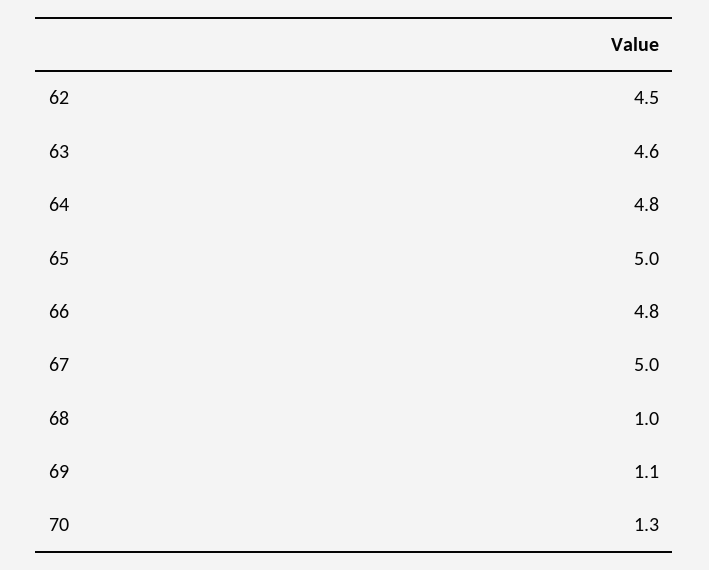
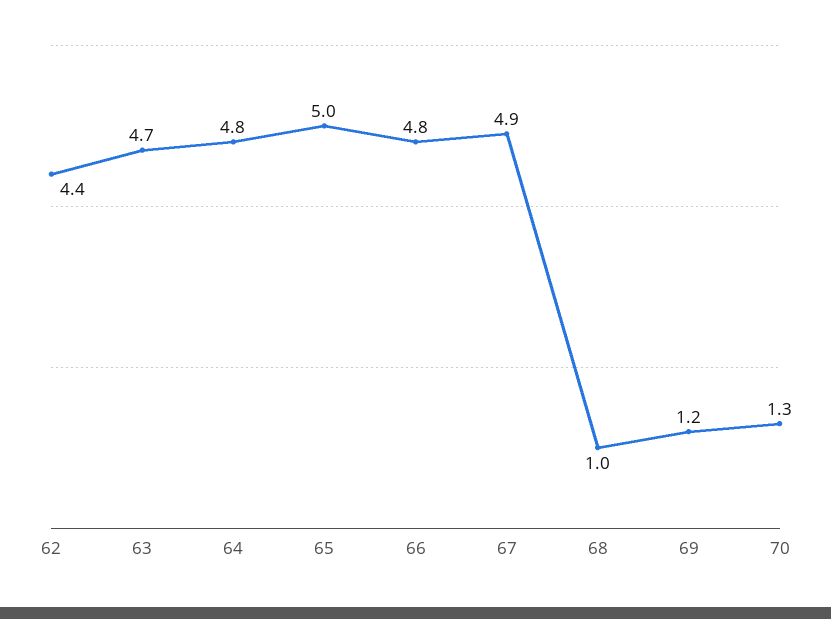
  {
-   "62": 4.5,
+   "62": 4.4,
-   "63": 4.6,
+   "63": 4.7,
    "64": 4.8,
    "65": 5,
    "66": 4.8,
-   "67": 5,
+   "67": 4.9,
    "68": 1,
-   "69": 1.1,
+   "69": 1.2,
    "70": 1.3
  }

